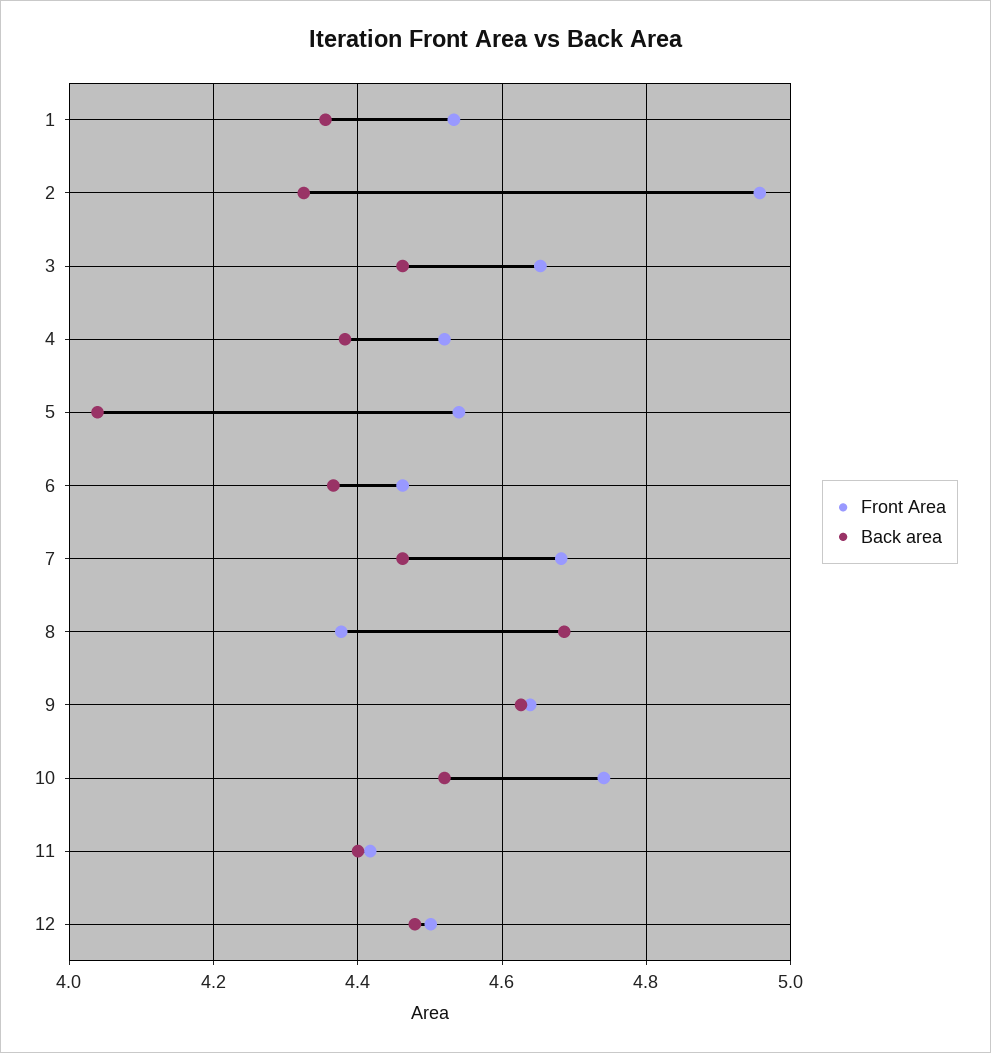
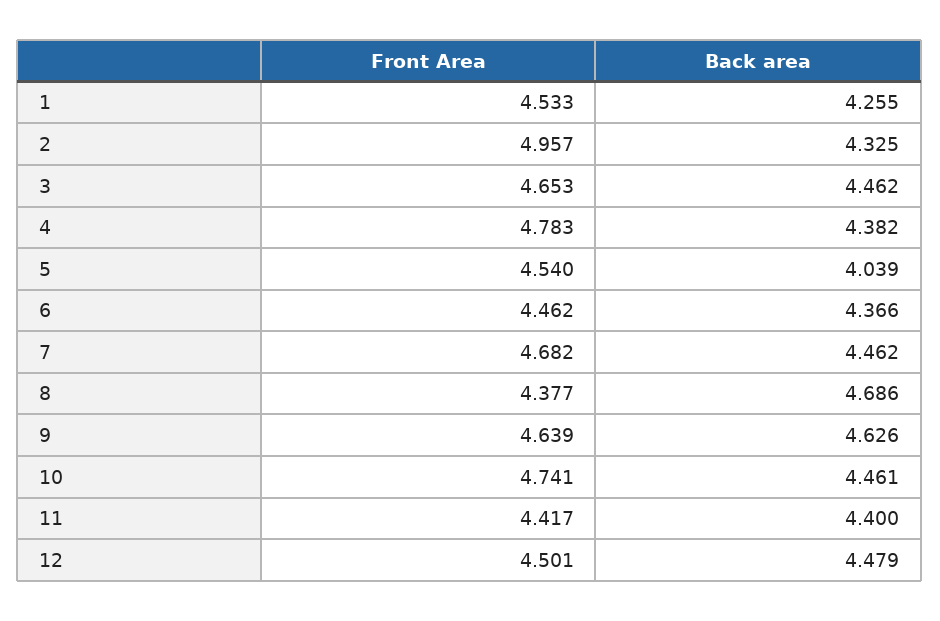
  {
    "Front Area": {
      "1": 4.533,
      "2": 4.957,
      "3": 4.653,
-     "4": 4.52,
+     "4": 4.783,
      "5": 4.54,
      "6": 4.462,
      "7": 4.682,
      "8": 4.377,
      "9": 4.639,
      "10": 4.741,
      "11": 4.417,
      "12": 4.501
    },
    "Back area": {
-     "1": 4.36,
+     "1": 4.255,
      "2": 4.325,
      "3": 4.462,
      "4": 4.382,
      "5": 4.039,
      "6": 4.366,
      "7": 4.462,
      "8": 4.686,
      "9": 4.626,
-     "10": 4.52,
+     "10": 4.461,
      "11": 4.4,
      "12": 4.479
    }
  }

